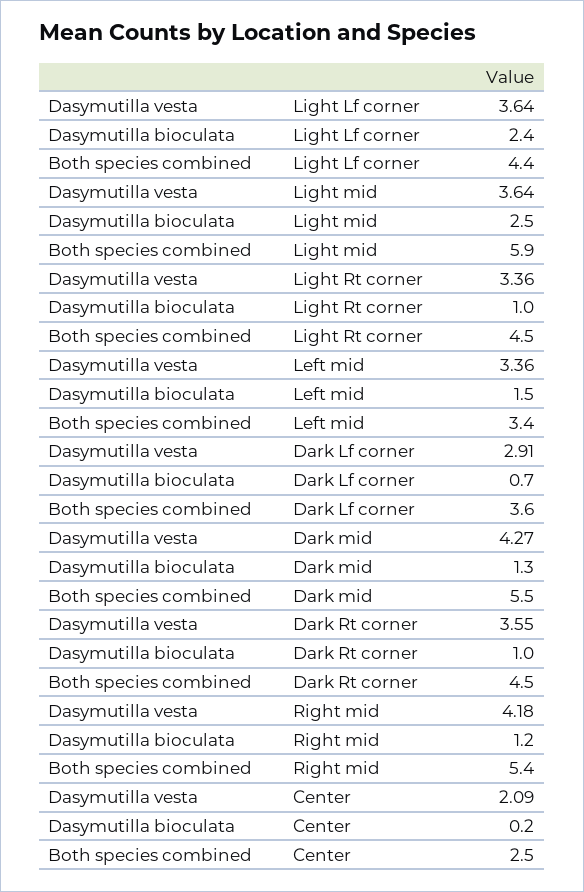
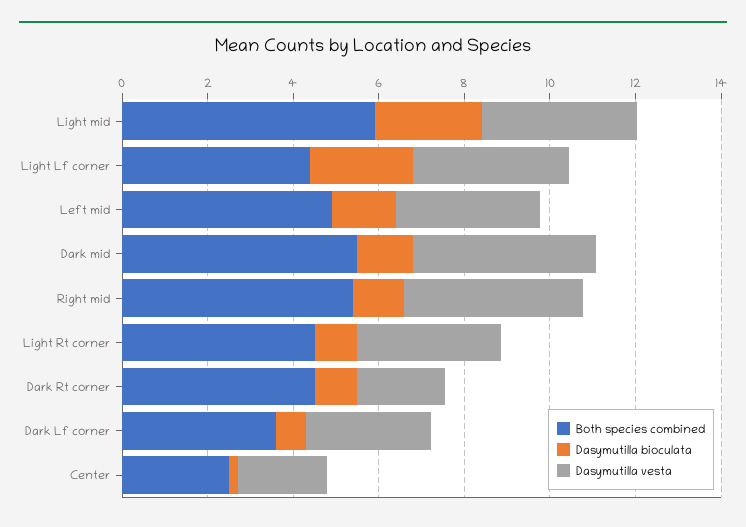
  {
    "Dasymutilla vesta": {
      "Light Lf corner": 3.64,
      "Light mid": 3.64,
      "Light Rt corner": 3.36,
      "Left mid": 3.36,
      "Dark Lf corner": 2.91,
      "Dark mid": 4.27,
-     "Dark Rt corner": 3.55,
+     "Dark Rt corner": 2,
      "Right mid": 4.18,
      "Center": 2.09
    },
    "Dasymutilla bioculata": {
      "Light Lf corner": 2.4,
      "Light mid": 2.5,
      "Light Rt corner": 1,
      "Left mid": 1.5,
      "Dark Lf corner": 0.7,
      "Dark mid": 1.3,
      "Dark Rt corner": 1,
      "Right mid": 1.2,
      "Center": 0.2
    },
    "Both species combined": {
      "Light Lf corner": 4.4,
      "Light mid": 5.9,
      "Light Rt corner": 4.5,
-     "Left mid": 3.4,
+     "Left mid": 5,
      "Dark Lf corner": 3.6,
      "Dark mid": 5.5,
      "Dark Rt corner": 4.5,
      "Right mid": 5.4,
      "Center": 2.5
    }
  }

